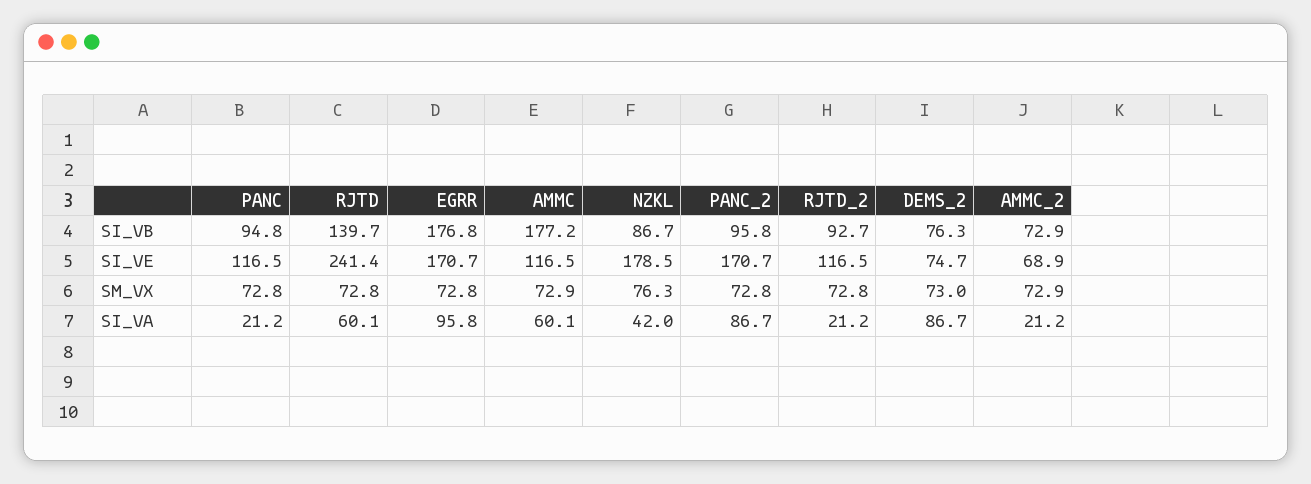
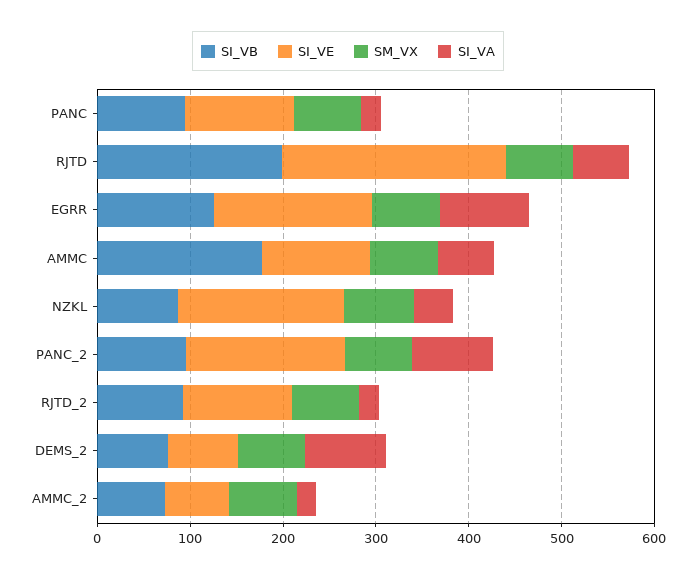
  {
    "SI_VB": {
      "PANC": 94.8,
-     "RJTD": 139.7,
+     "RJTD": 200,
-     "EGRR": 176.8,
+     "EGRR": 120,
      "AMMC": 177.2,
      "NZKL": 86.7,
      "PANC_2": 95.8,
      "RJTD_2": 92.7,
      "DEMS_2": 76.3,
      "AMMC_2": 72.9
    },
    "SI_VE": {
      "PANC": 116.5,
      "RJTD": 241.4,
      "EGRR": 170.7,
      "AMMC": 116.5,
      "NZKL": 178.5,
      "PANC_2": 170.7,
      "RJTD_2": 116.5,
      "DEMS_2": 74.7,
      "AMMC_2": 68.9
    },
    "SM_VX": {
      "PANC": 72.8,
      "RJTD": 72.8,
      "EGRR": 72.8,
      "AMMC": 72.9,
      "NZKL": 76.3,
      "PANC_2": 72.8,
      "RJTD_2": 72.8,
      "DEMS_2": 73,
      "AMMC_2": 72.9
    },
    "SI_VA": {
      "PANC": 21.2,
      "RJTD": 60.1,
      "EGRR": 95.8,
      "AMMC": 60.1,
      "NZKL": 42,
      "PANC_2": 86.7,
      "RJTD_2": 21.2,
      "DEMS_2": 86.7,
      "AMMC_2": 21.2
    }
  }

